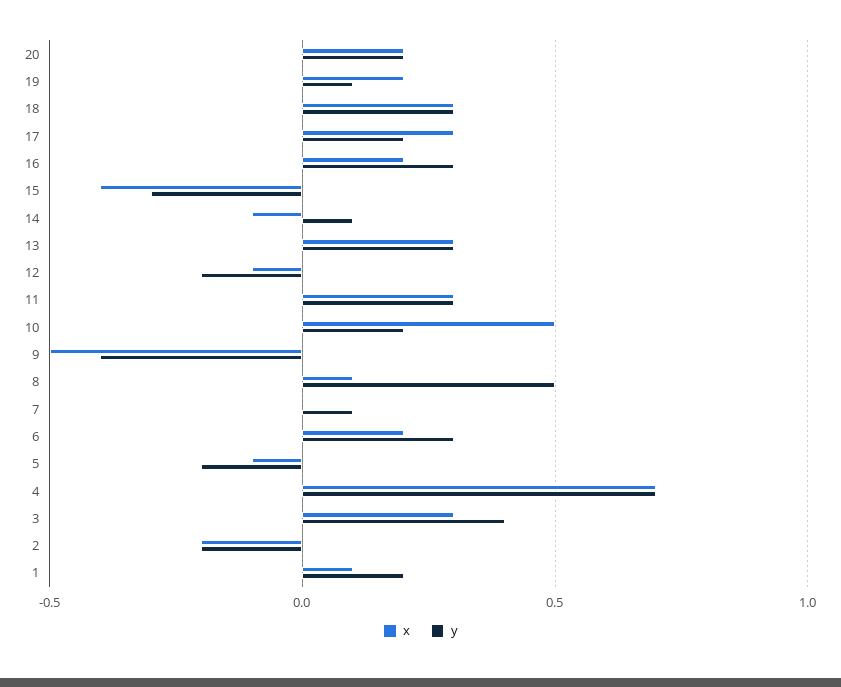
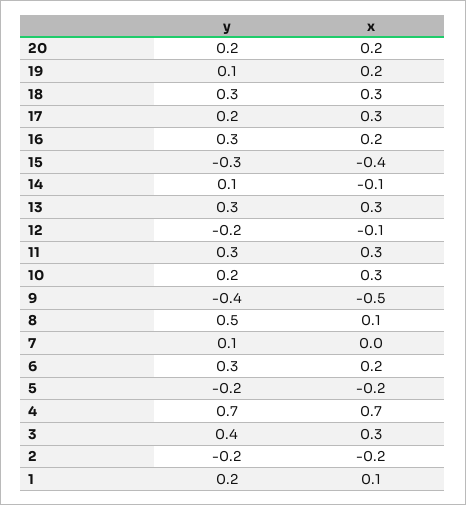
  {
    "x": {
      "20": 0.2,
      "19": 0.2,
      "18": 0.3,
      "17": 0.3,
      "16": 0.2,
      "15": -0.4,
      "14": -0.1,
      "13": 0.3,
      "12": -0.1,
      "11": 0.3,
-     "10": 0.5,
+     "10": 0.3,
      "9": -0.5,
      "8": 0.1,
      "7": 0,
      "6": 0.2,
-     "5": -0.1,
+     "5": -0.2,
      "4": 0.7,
      "3": 0.3,
      "2": -0.2,
      "1": 0.1
    },
    "y": {
      "20": 0.2,
      "19": 0.1,
      "18": 0.3,
      "17": 0.2,
      "16": 0.3,
      "15": -0.3,
      "14": 0.1,
      "13": 0.3,
      "12": -0.2,
      "11": 0.3,
      "10": 0.2,
      "9": -0.4,
      "8": 0.5,
      "7": 0.1,
      "6": 0.3,
      "5": -0.2,
      "4": 0.7,
      "3": 0.4,
      "2": -0.2,
      "1": 0.2
    }
  }

